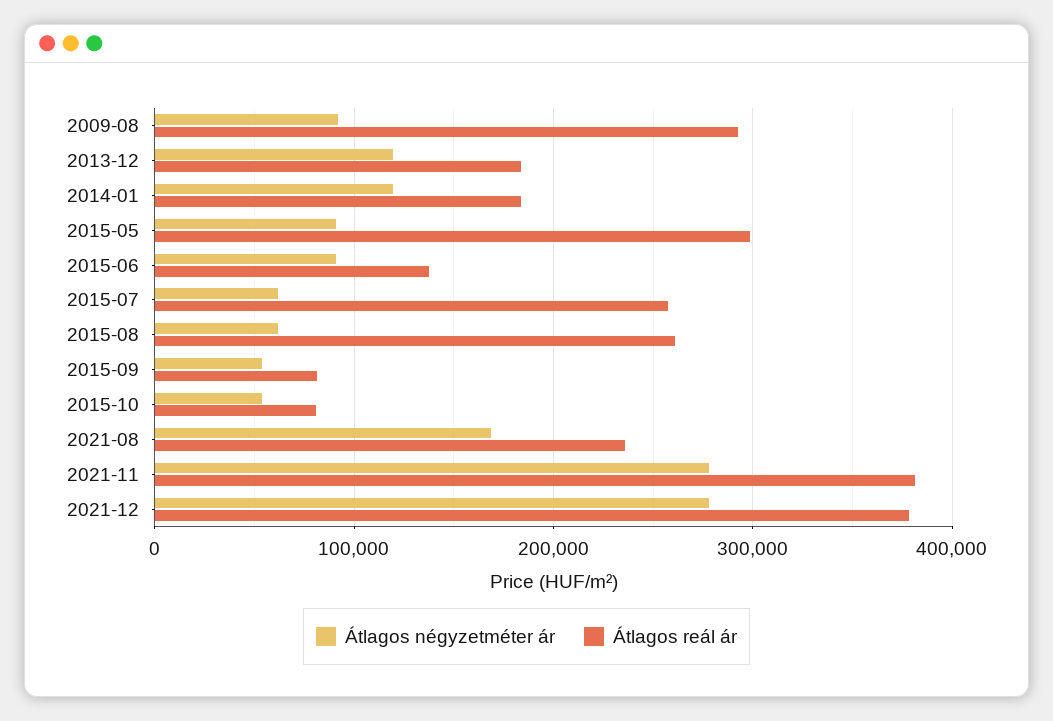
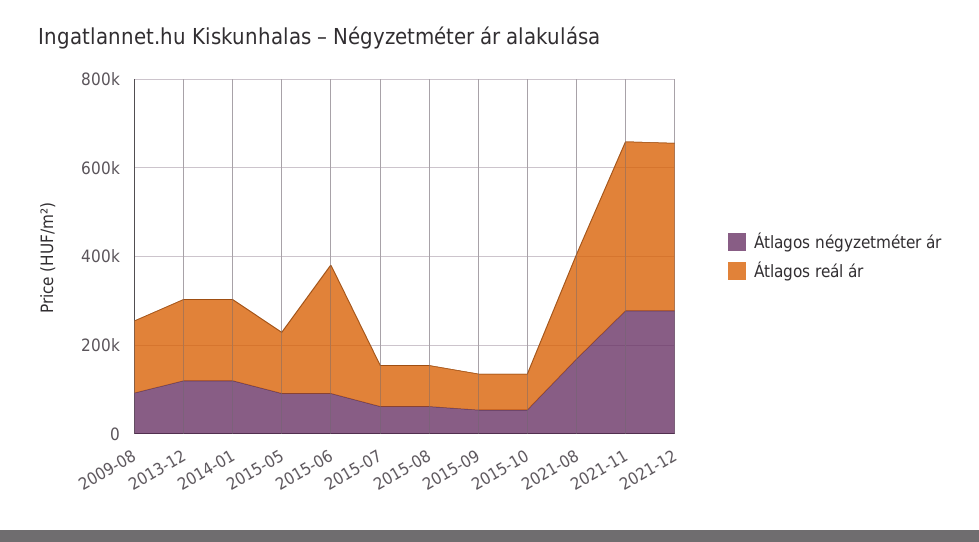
  {
    "Átlagos négyzetméter ár": {
      "2009-08": 90000,
      "2013-12": 120000,
      "2014-01": 120000,
      "2015-05": 90000,
      "2015-06": 90000,
      "2015-07": 60000,
      "2015-08": 60000,
      "2015-09": 50000,
      "2015-10": 50000,
      "2021-08": 170000,
      "2021-11": 280000,
      "2021-12": 280000
    },
    "Átlagos reál ár": {
-     "2009-08": 290000,
+     "2009-08": 150000,
      "2013-12": 180000,
      "2014-01": 180000,
-     "2015-05": 300000,
+     "2015-05": 150000,
-     "2015-06": 140000,
+     "2015-06": 300000,
-     "2015-07": 260000,
+     "2015-07": 100000,
-     "2015-08": 260000,
+     "2015-08": 100000,
      "2015-09": 80000,
      "2015-10": 80000,
      "2021-08": 240000,
      "2021-11": 380000,
      "2021-12": 380000
    }
  }

